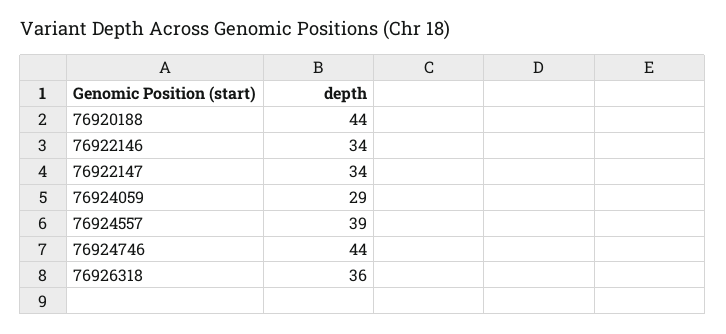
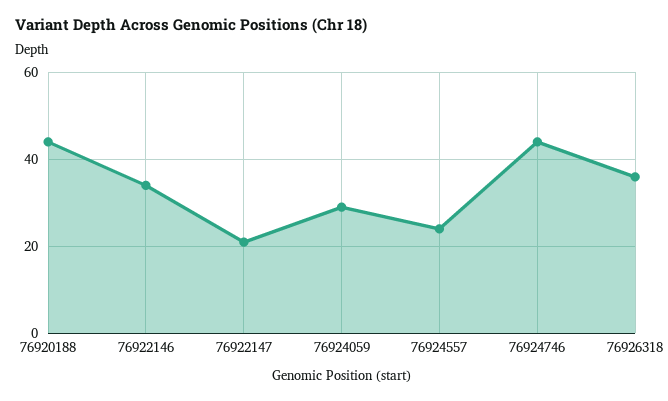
  {
    "76920188": 44,
    "76922146": 34,
-   "76922147": 34,
+   "76922147": 20,
    "76924059": 29,
-   "76924557": 39,
+   "76924557": 25,
    "76924746": 44,
    "76926318": 36
  }

